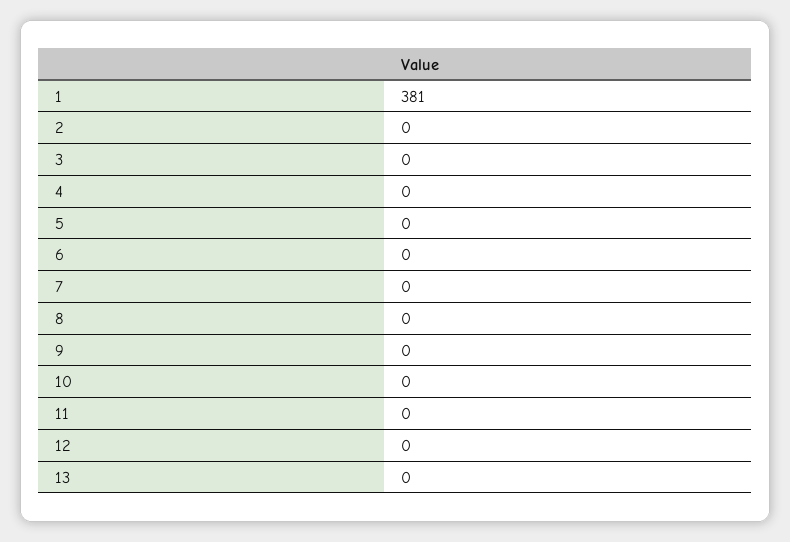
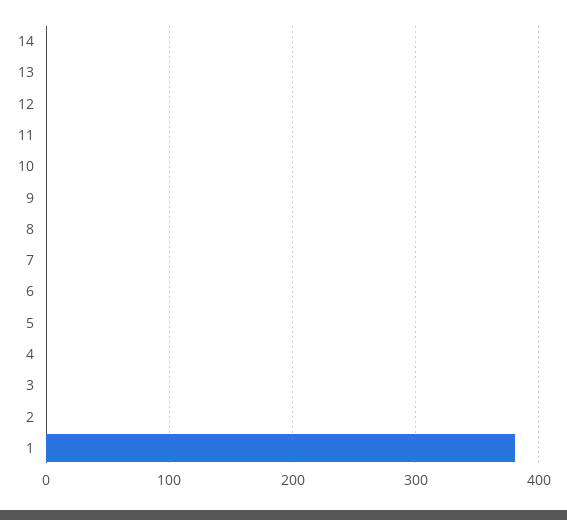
  {
    "1": 381,
    "2": 0,
    "3": 0,
    "4": 0,
    "5": 0,
    "6": 0,
    "7": 0,
    "8": 0,
    "9": 0,
    "10": 0,
    "11": 0,
    "12": 0,
-   "13": 0
+   "13": 0,
+   "14": 0
  }

